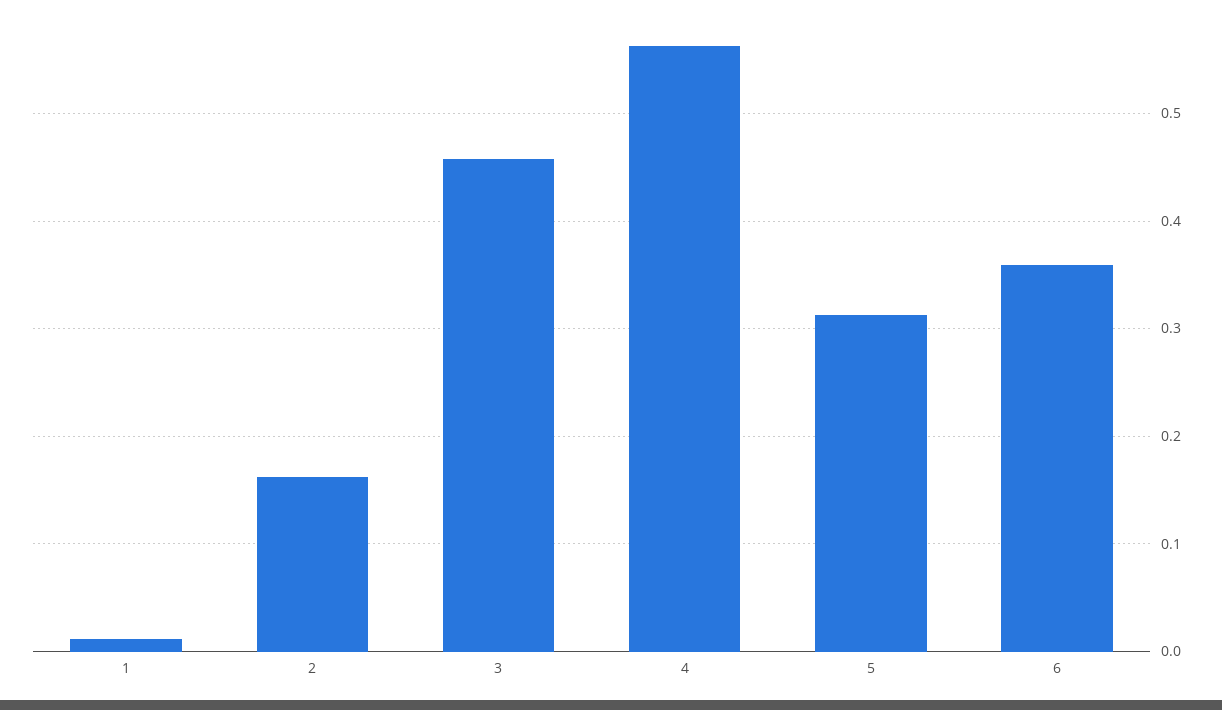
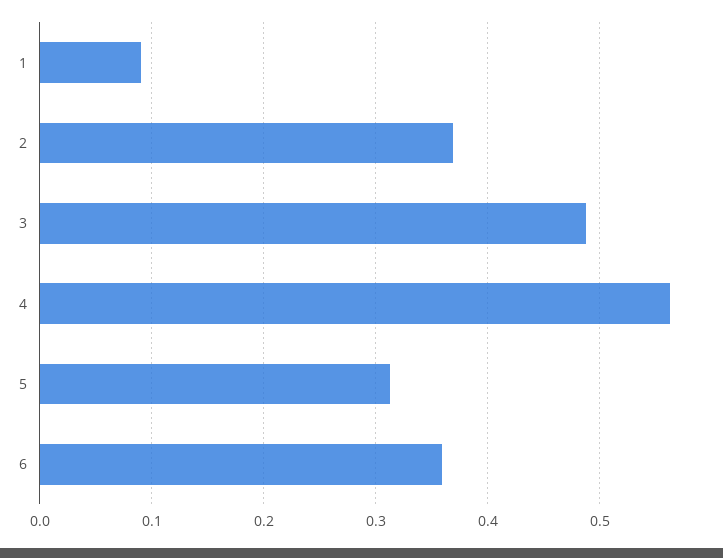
  {
-   "1": 0.01,
+   "1": 0.09,
-   "2": 0.16,
+   "2": 0.37,
-   "3": 0.46,
+   "3": 0.49,
    "4": 0.56,
    "5": 0.31,
    "6": 0.36
  }

